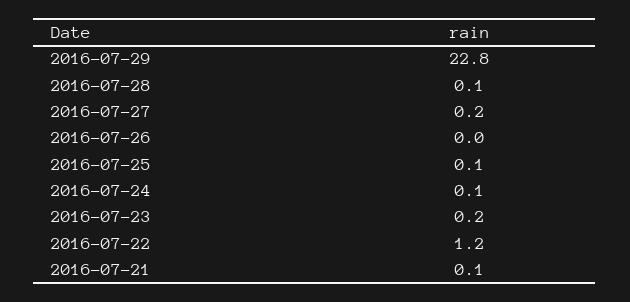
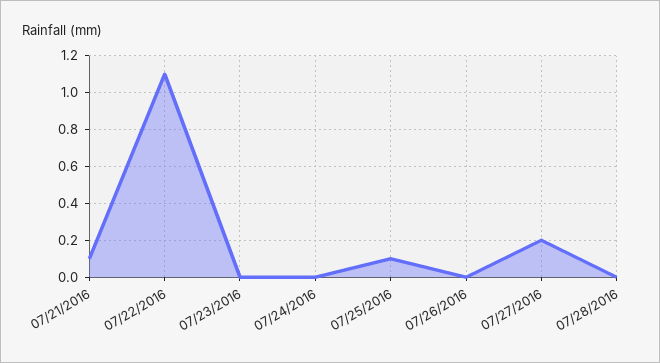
  {
-   "2016-07-29": 22.8,
-   "2016-07-28": 0.1,
+   "2016-07-28": 0,
    "2016-07-27": 0.2,
    "2016-07-26": 0,
    "2016-07-25": 0.1,
-   "2016-07-24": 0.1,
+   "2016-07-24": 0,
-   "2016-07-23": 0.2,
+   "2016-07-23": 0,
-   "2016-07-22": 1.2,
+   "2016-07-22": 1.1,
    "2016-07-21": 0.1
  }

